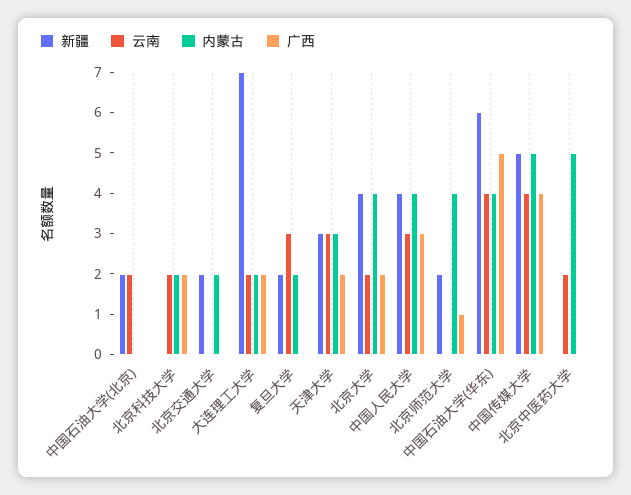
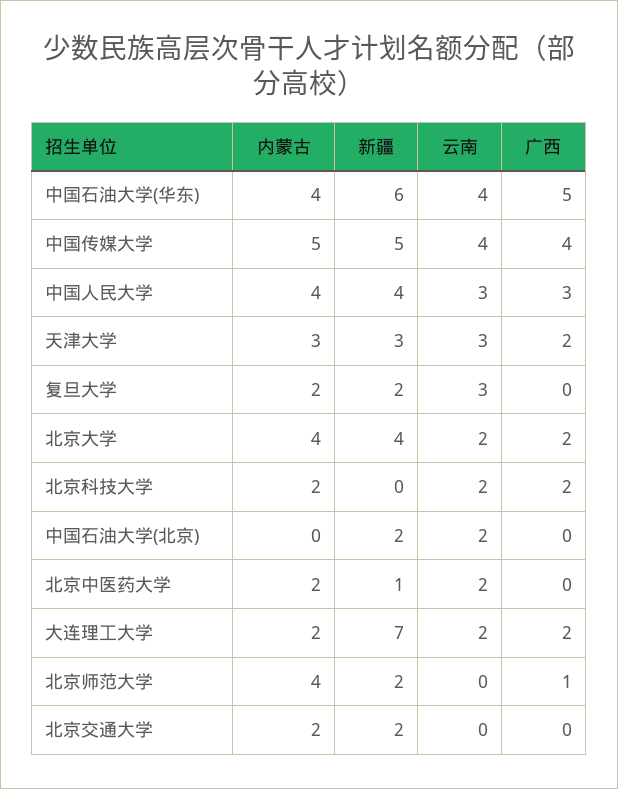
  {
    "新疆": {
      "中国石油大学(北京)": 2,
      "北京科技大学": 0,
      "北京交通大学": 2,
      "大连理工大学": 7,
      "复旦大学": 2,
      "天津大学": 3,
      "北京大学": 4,
      "中国人民大学": 4,
      "北京师范大学": 2,
      "中国石油大学(华东)": 6,
      "中国传媒大学": 5,
-     "北京中医药大学": 0
+     "北京中医药大学": 1
    },
    "云南": {
      "中国石油大学(北京)": 2,
      "北京科技大学": 2,
      "北京交通大学": 0,
      "大连理工大学": 2,
      "复旦大学": 3,
      "天津大学": 3,
      "北京大学": 2,
      "中国人民大学": 3,
      "北京师范大学": 0,
      "中国石油大学(华东)": 4,
      "中国传媒大学": 4,
      "北京中医药大学": 2
    },
    "内蒙古": {
      "中国石油大学(北京)": 0,
      "北京科技大学": 2,
      "北京交通大学": 2,
      "大连理工大学": 2,
      "复旦大学": 2,
      "天津大学": 3,
      "北京大学": 4,
      "中国人民大学": 4,
      "北京师范大学": 4,
      "中国石油大学(华东)": 4,
      "中国传媒大学": 5,
-     "北京中医药大学": 5
+     "北京中医药大学": 2
    },
    "广西": {
      "中国石油大学(北京)": 0,
      "北京科技大学": 2,
      "北京交通大学": 0,
      "大连理工大学": 2,
      "复旦大学": 0,
      "天津大学": 2,
      "北京大学": 2,
      "中国人民大学": 3,
      "北京师范大学": 1,
      "中国石油大学(华东)": 5,
      "中国传媒大学": 4,
      "北京中医药大学": 0
    }
  }

